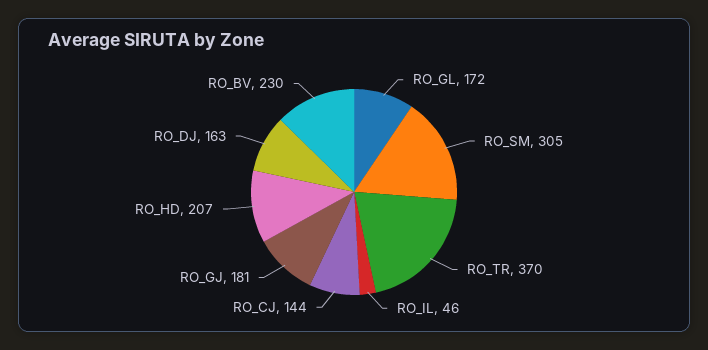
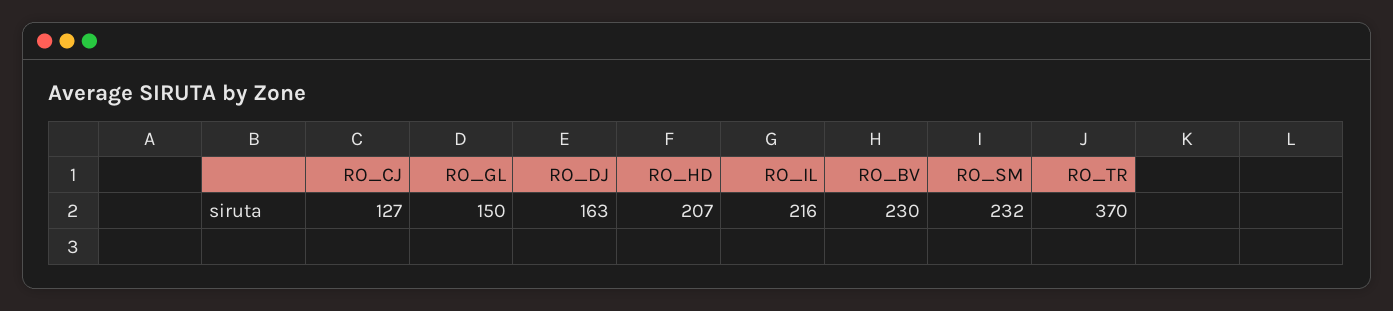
  {
-   "RO_GL": 172,
+   "RO_GL": 150,
-   "RO_SM": 305,
+   "RO_SM": 232,
    "RO_TR": 370,
-   "RO_IL": 46,
+   "RO_IL": 216,
-   "RO_CJ": 144,
+   "RO_CJ": 127,
-   "RO_GJ": 181,
    "RO_HD": 207,
    "RO_DJ": 163,
    "RO_BV": 230
  }

